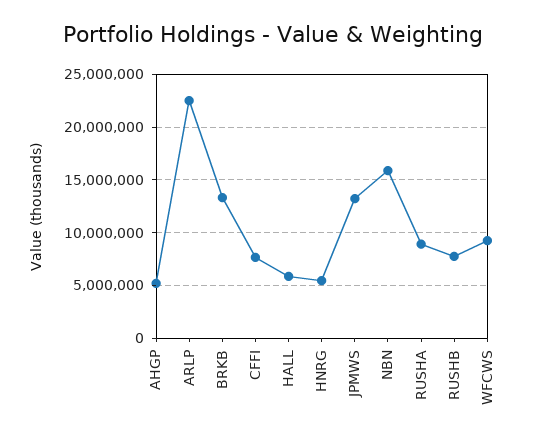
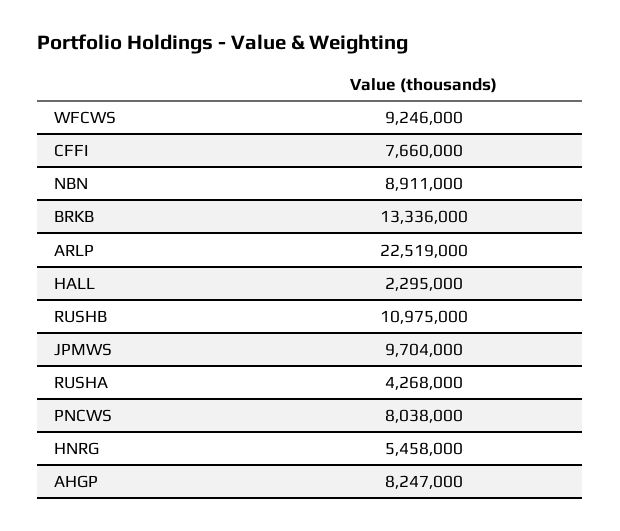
  {
-   "AHGP": 5000000,
+   "AHGP": 8247000,
    "ARLP": 22519000,
    "BRKB": 13336000,
    "CFFI": 7660000,
-   "HALL": 6000000,
+   "HALL": 2295000,
    "HNRG": 5458000,
-   "JPMWS": 13000000,
+   "JPMWS": 9704000,
-   "NBN": 16000000,
+   "NBN": 8911000,
-   "RUSHA": 9000000,
+   "RUSHA": 4268000,
-   "RUSHB": 8000000,
+   "RUSHB": 10975000,
-   "WFCWS": 9246000
+   "WFCWS": 9246000,
+   "PNCWS": 8038000
  }

